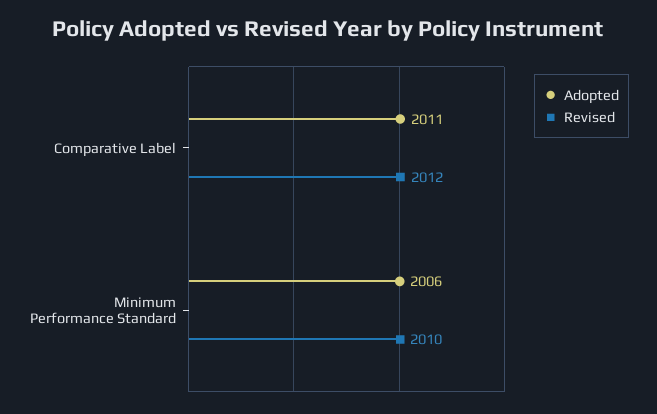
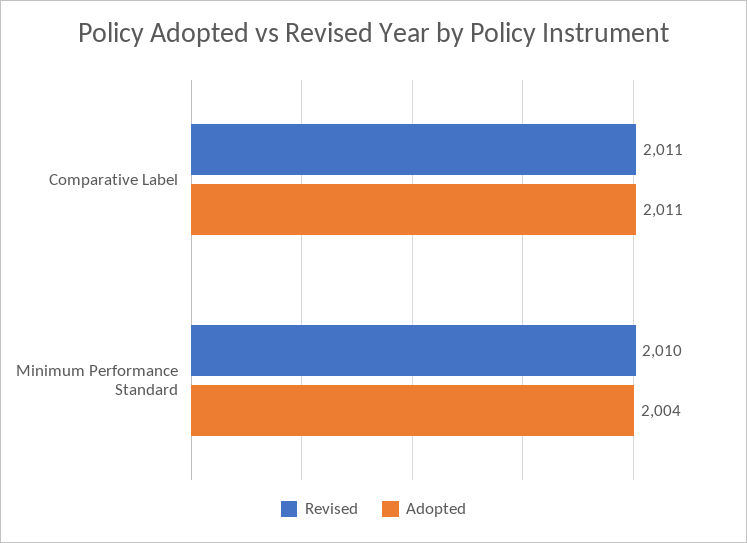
  {
    "Adopted": {
      "Comparative Label": 2011,
-     "Minimum Performance Standard": 2006
+     "Minimum Performance Standard": 2004
    },
    "Revised": {
-     "Comparative Label": 2012,
+     "Comparative Label": 2011,
      "Minimum Performance Standard": 2010
    }
  }

